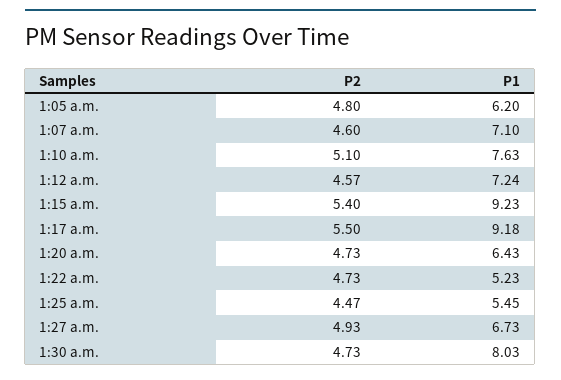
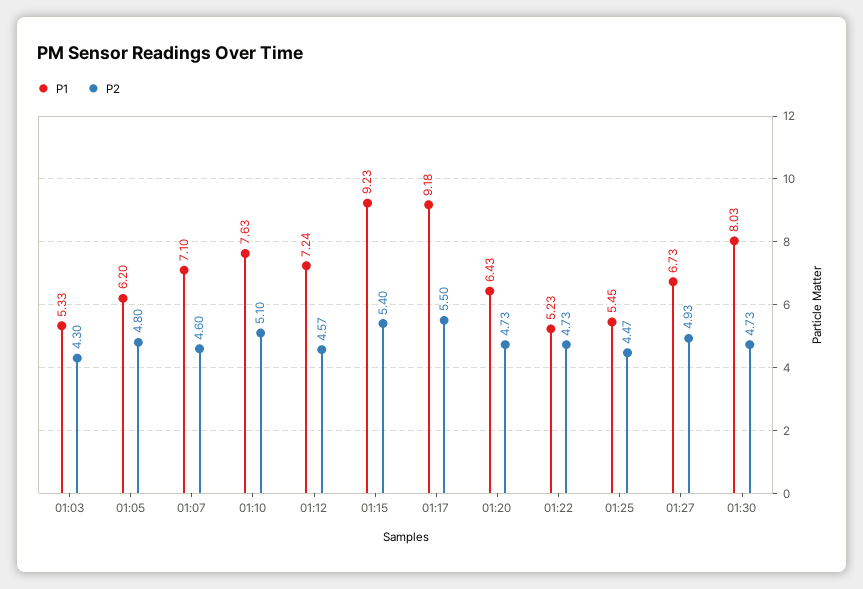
  {
    "P2": {
      "1:05 a.m.": 4.8,
      "1:07 a.m.": 4.6,
      "1:10 a.m.": 5.1,
      "1:12 a.m.": 4.57,
      "1:15 a.m.": 5.4,
      "1:17 a.m.": 5.5,
      "1:20 a.m.": 4.73,
      "1:22 a.m.": 4.73,
      "1:25 a.m.": 4.47,
      "1:27 a.m.": 4.93,
-     "1:30 a.m.": 4.73
+     "1:30 a.m.": 4.73,
+     "01:03": 4.3
    },
    "P1": {
      "1:05 a.m.": 6.2,
      "1:07 a.m.": 7.1,
      "1:10 a.m.": 7.63,
      "1:12 a.m.": 7.24,
      "1:15 a.m.": 9.23,
      "1:17 a.m.": 9.18,
      "1:20 a.m.": 6.43,
      "1:22 a.m.": 5.23,
      "1:25 a.m.": 5.45,
      "1:27 a.m.": 6.73,
-     "1:30 a.m.": 8.03
+     "1:30 a.m.": 8.03,
+     "01:03": 5.33
    }
  }

